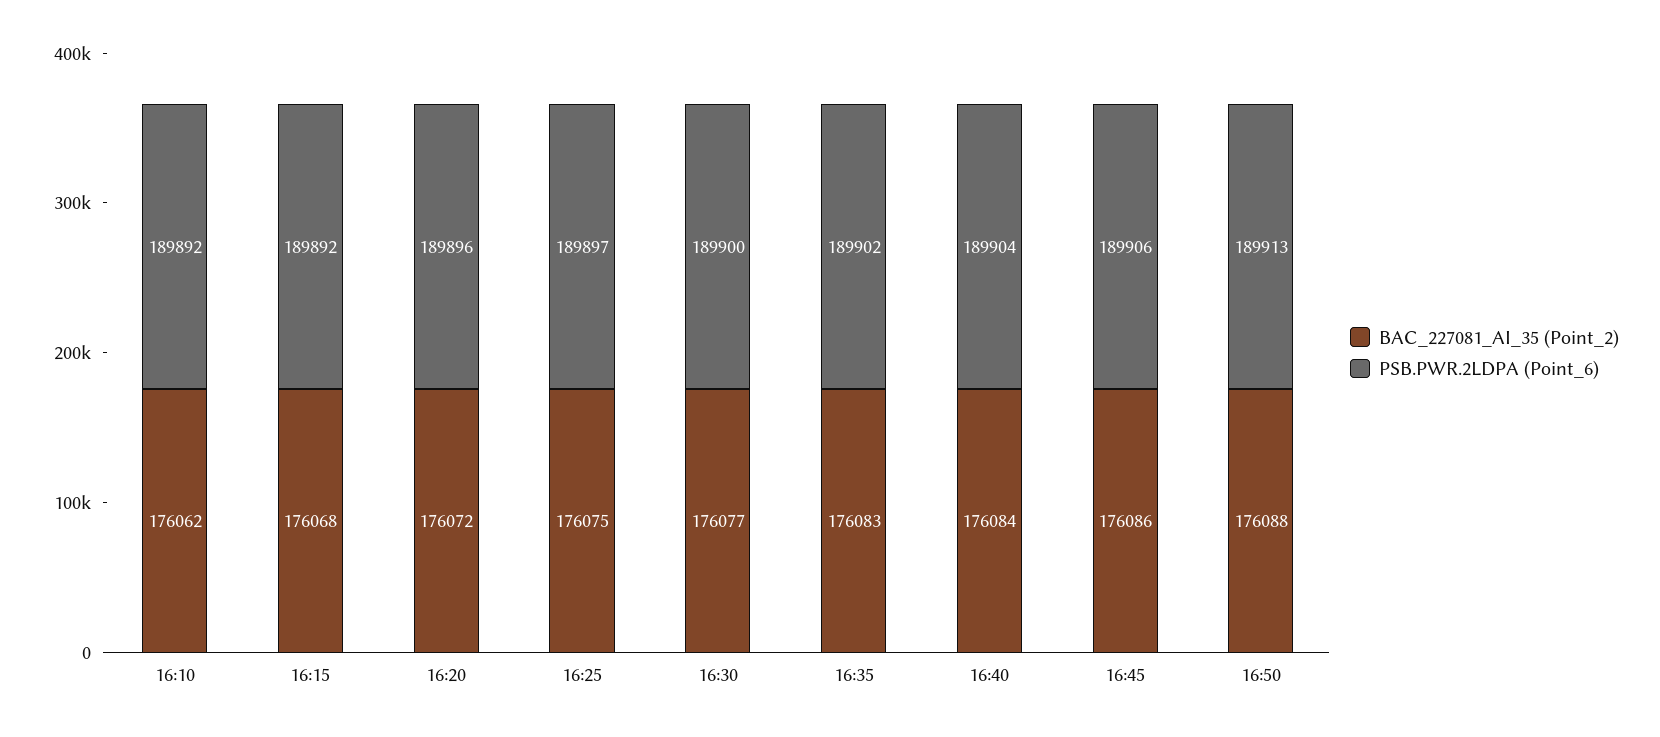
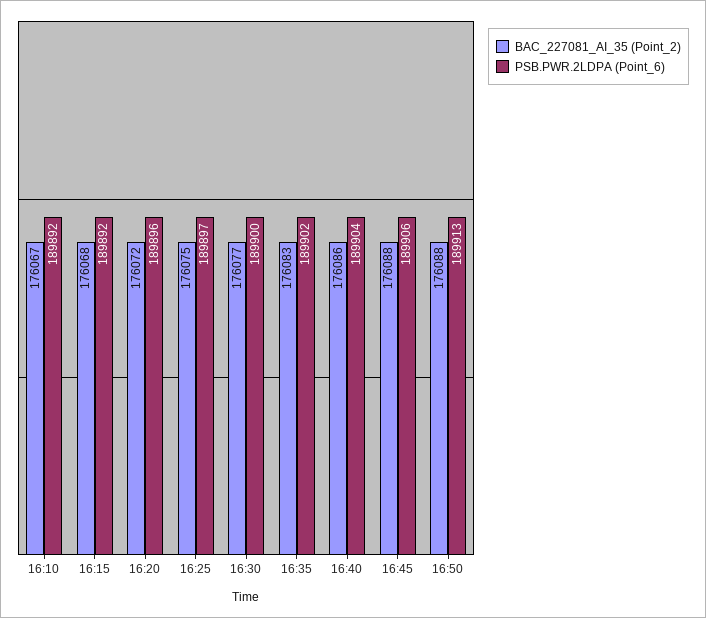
  {
    "BAC_227081_AI_35 (Point_2)": {
-     "16:10": 176062,
+     "16:10": 176067,
      "16:15": 176068,
      "16:20": 176072,
      "16:25": 176075,
      "16:30": 176077,
      "16:35": 176083,
-     "16:40": 176084,
+     "16:40": 176086,
-     "16:45": 176086,
+     "16:45": 176088,
      "16:50": 176088
    },
    "PSB.PWR.2LDPA (Point_6)": {
      "16:10": 189892,
      "16:15": 189892,
      "16:20": 189896,
      "16:25": 189897,
      "16:30": 189900,
      "16:35": 189902,
      "16:40": 189904,
      "16:45": 189906,
      "16:50": 189913
    }
  }

